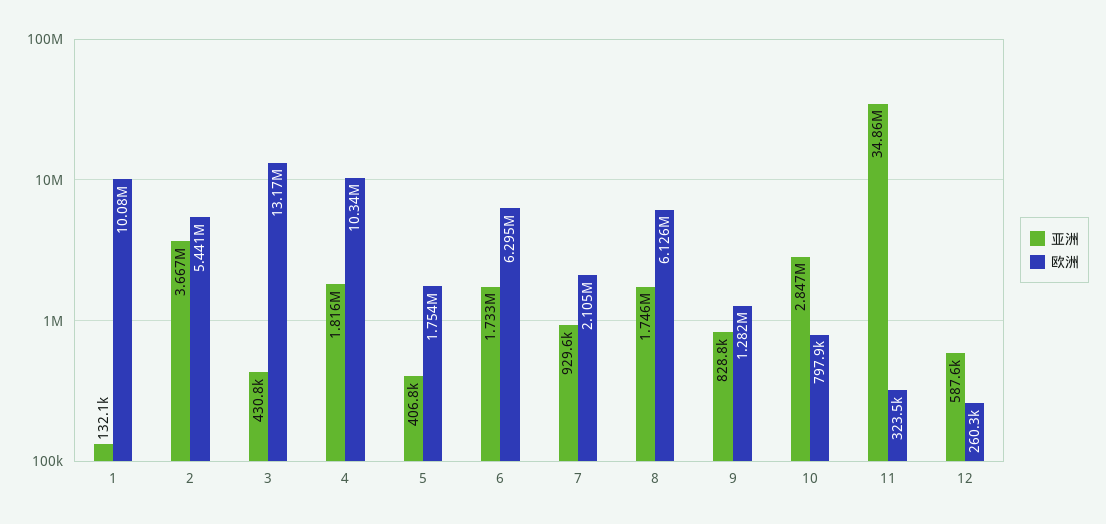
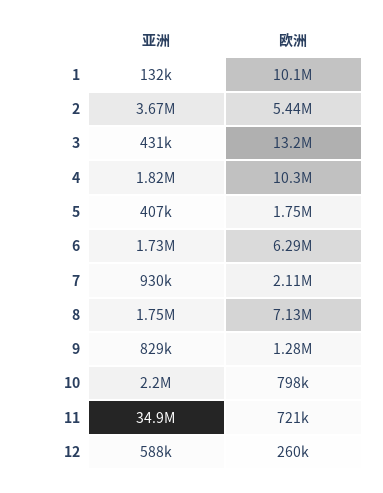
  {
    "亚洲": {
      "1": 132100,
      "2": 3667000,
      "3": 430800,
      "4": 1816000,
      "5": 406800,
      "6": 1733000,
      "7": 929600,
      "8": 1746000,
      "9": 828800,
-     "10": 2847000,
+     "10": 2200000,
      "11": 34860000,
      "12": 587600
    },
    "欧洲": {
      "1": 10080000,
      "2": 5441000,
      "3": 13170000,
      "4": 10340000,
      "5": 1754000,
      "6": 6295000,
      "7": 2105000,
-     "8": 6126000,
+     "8": 7130000,
      "9": 1282000,
      "10": 797900,
-     "11": 323500,
+     "11": 721000,
      "12": 260300
    }
  }

